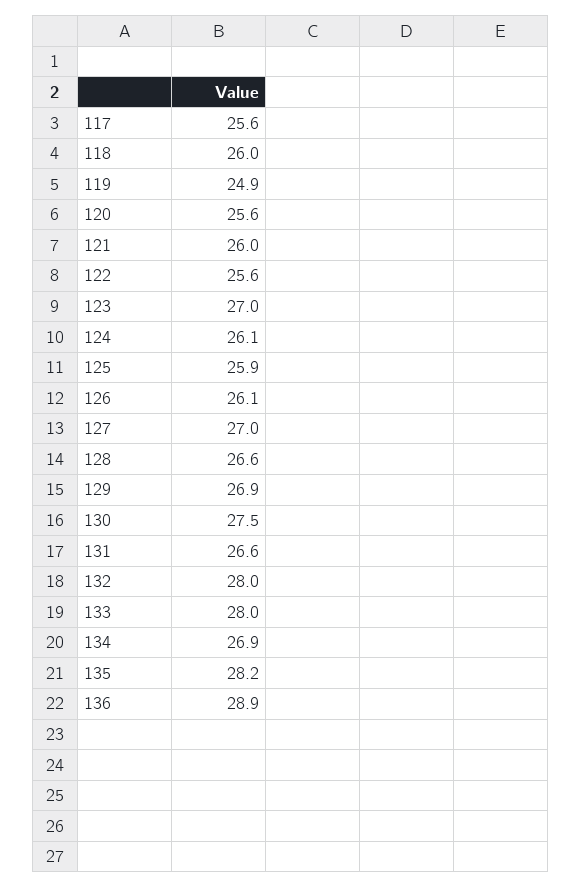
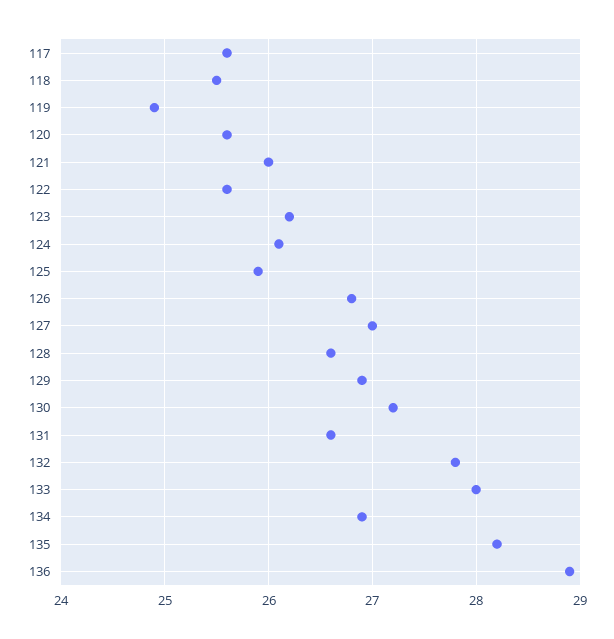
  {
    "117": 25.6,
-   "118": 26,
+   "118": 25.5,
    "119": 24.9,
    "120": 25.6,
    "121": 26,
    "122": 25.6,
-   "123": 27,
+   "123": 26.2,
    "124": 26.1,
    "125": 25.9,
-   "126": 26.1,
+   "126": 26.8,
    "127": 27,
    "128": 26.6,
    "129": 26.9,
-   "130": 27.5,
+   "130": 27.2,
    "131": 26.6,
-   "132": 28,
+   "132": 27.8,
    "133": 28,
    "134": 26.9,
    "135": 28.2,
    "136": 28.9
  }

